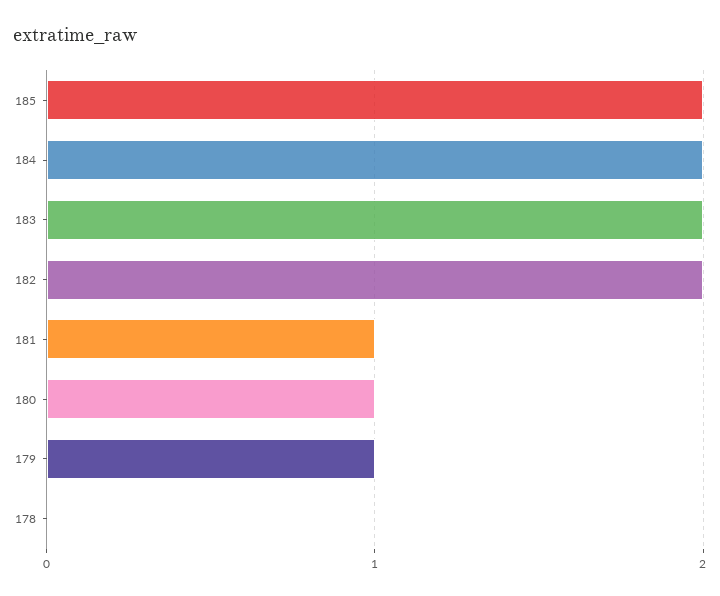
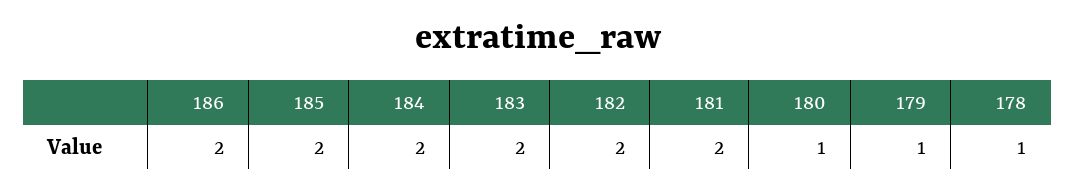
  {
    "185": 2,
    "184": 2,
    "183": 2,
    "182": 2,
-   "181": 1,
+   "181": 2,
    "180": 1,
    "179": 1,
-   "178": 0
+   "178": 1,
+   "186": 2
  }

